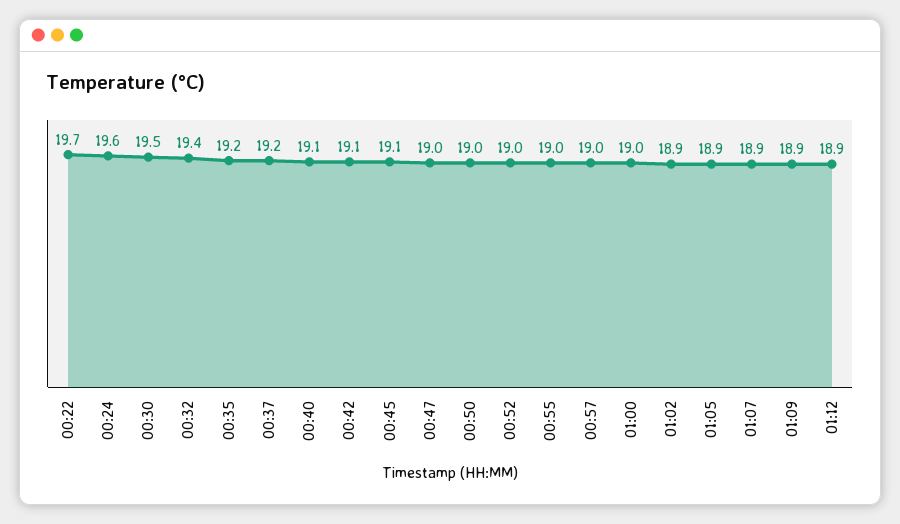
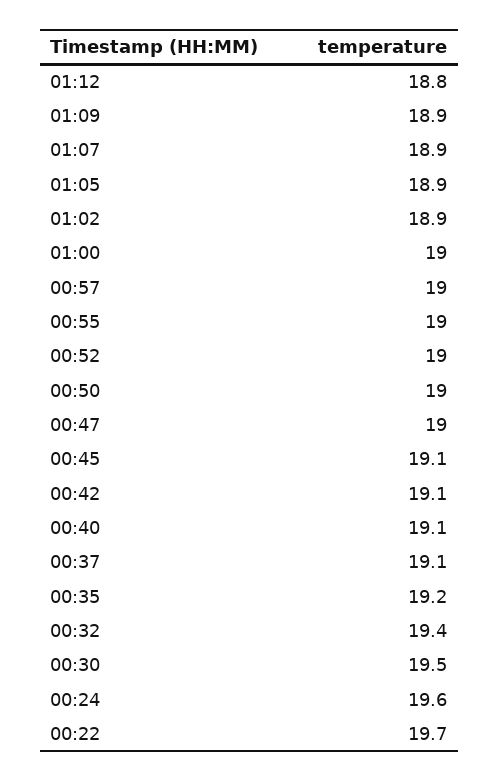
  {
    "00:22": 19.7,
    "00:24": 19.6,
    "00:30": 19.5,
    "00:32": 19.4,
    "00:35": 19.2,
-   "00:37": 19.2,
+   "00:37": 19.1,
    "00:40": 19.1,
    "00:42": 19.1,
    "00:45": 19.1,
    "00:47": 19,
    "00:50": 19,
    "00:52": 19,
    "00:55": 19,
    "00:57": 19,
    "01:00": 19,
    "01:02": 18.9,
    "01:05": 18.9,
    "01:07": 18.9,
    "01:09": 18.9,
-   "01:12": 18.9
+   "01:12": 18.8
  }

